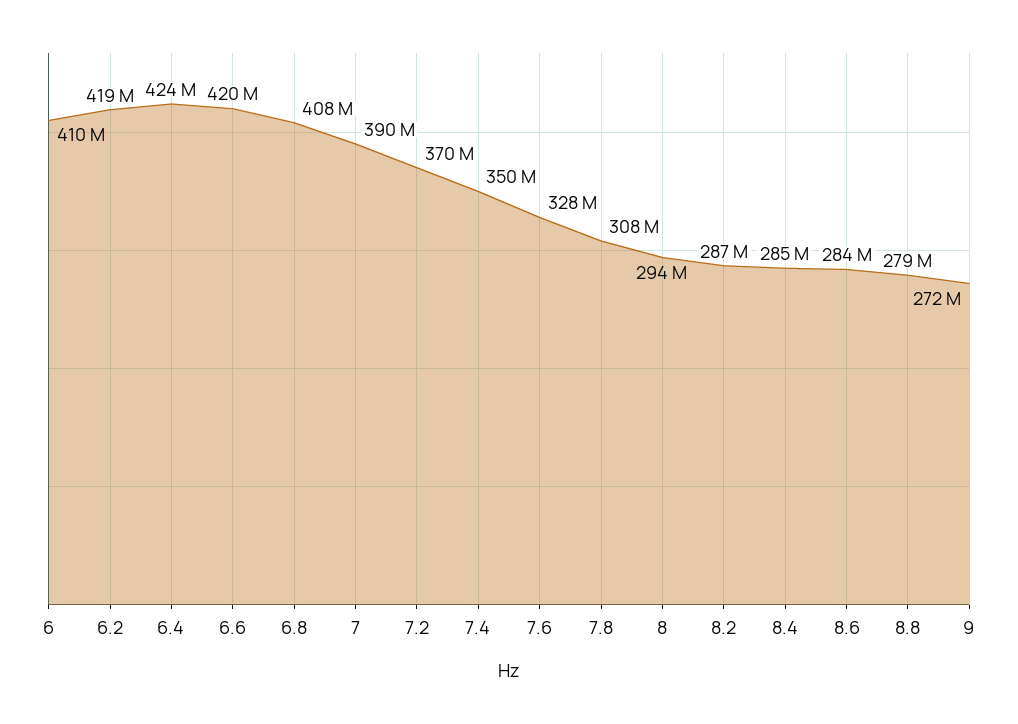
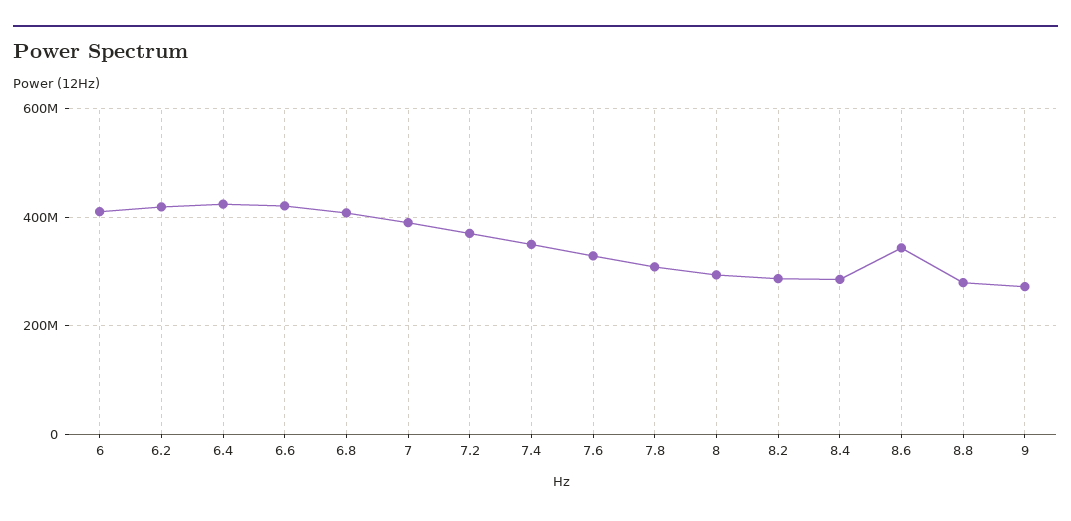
  {
    "6": 410000000,
    "6.2": 419000000,
    "6.4": 424000000,
    "6.6": 420000000,
    "6.8": 408000000,
    "7": 390000000,
    "7.2": 370000000,
    "7.4": 350000000,
    "7.6": 328000000,
    "7.8": 308000000,
    "8": 294000000,
    "8.2": 287000000,
    "8.4": 285000000,
-   "8.6": 284000000,
+   "8.6": 340000000,
    "8.8": 279000000,
    "9": 272000000
  }

